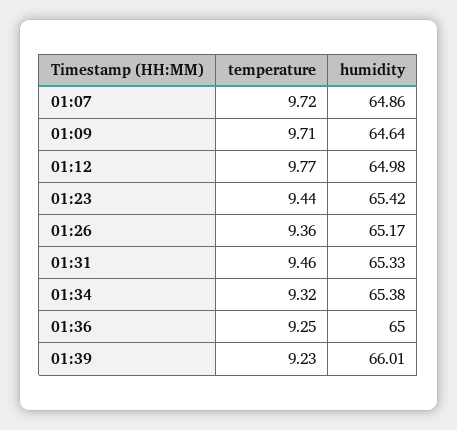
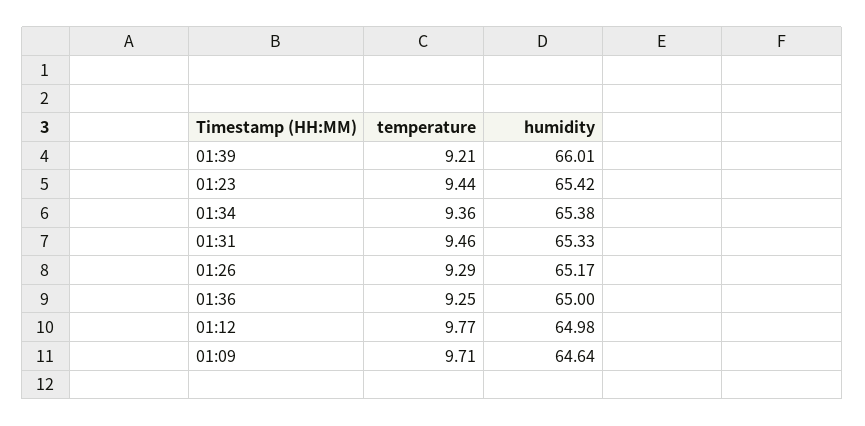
  {
    "temperature": {
-     "01:07": 9.72,
      "01:09": 9.71,
      "01:12": 9.77,
      "01:23": 9.44,
-     "01:26": 9.36,
+     "01:26": 9.29,
      "01:31": 9.46,
-     "01:34": 9.32,
+     "01:34": 9.36,
      "01:36": 9.25,
-     "01:39": 9.23
+     "01:39": 9.21
    },
    "humidity": {
-     "01:07": 64.86,
      "01:09": 64.64,
      "01:12": 64.98,
      "01:23": 65.42,
      "01:26": 65.17,
      "01:31": 65.33,
      "01:34": 65.38,
      "01:36": 65,
      "01:39": 66.01
    }
  }

